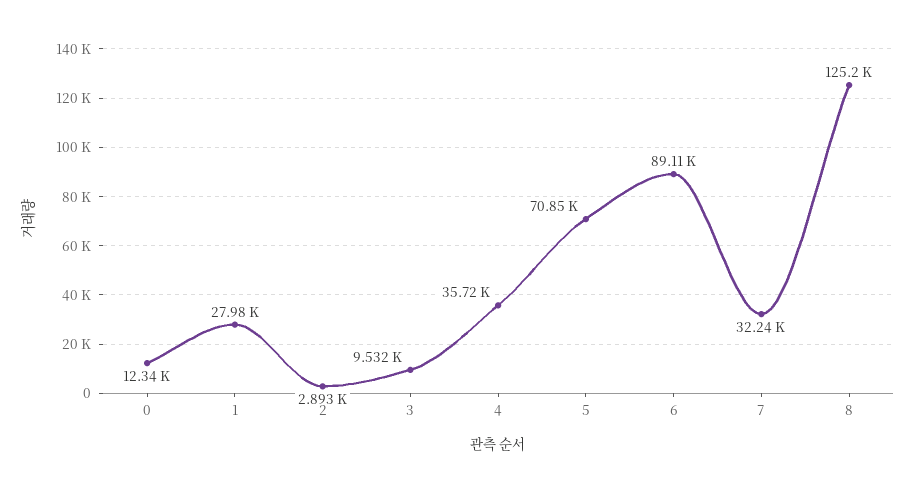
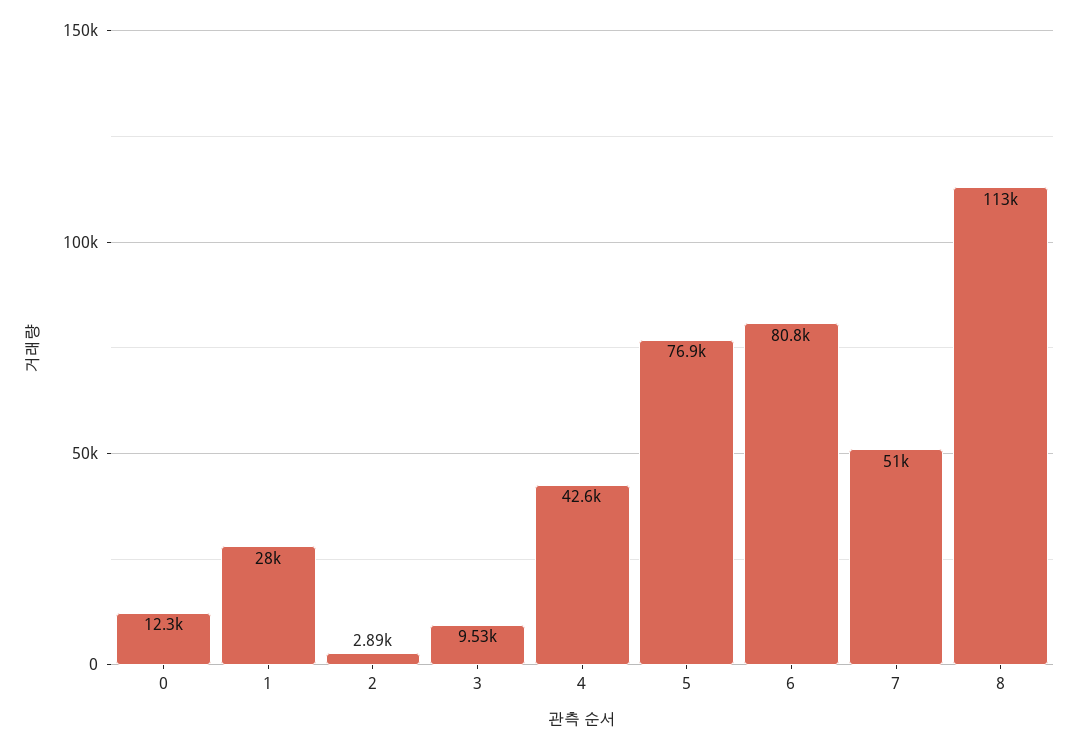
  {
    "0": 12340,
    "1": 27980,
    "2": 2893,
    "3": 9532,
-   "4": 35720,
+   "4": 42600,
-   "5": 70850,
+   "5": 76900,
-   "6": 89110,
+   "6": 80800,
-   "7": 32240,
+   "7": 51000,
-   "8": 125200
+   "8": 113000
  }

